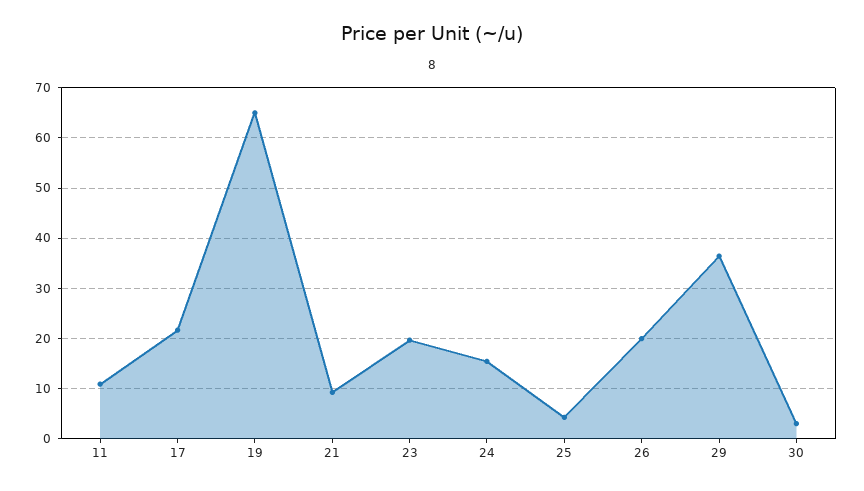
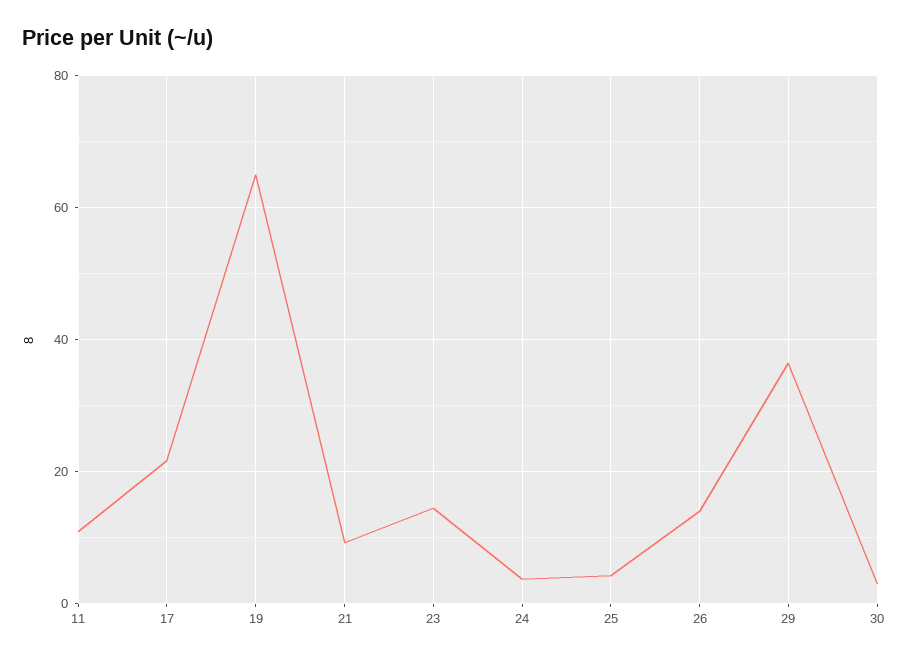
  {
    "11": 10,
    "17": 22,
    "19": 66,
    "21": 10,
-   "23": 20,
+   "23": 14,
-   "24": 16,
+   "24": 4,
    "25": 4,
-   "26": 20,
+   "26": 14,
    "29": 36,
    "30": 4
  }

